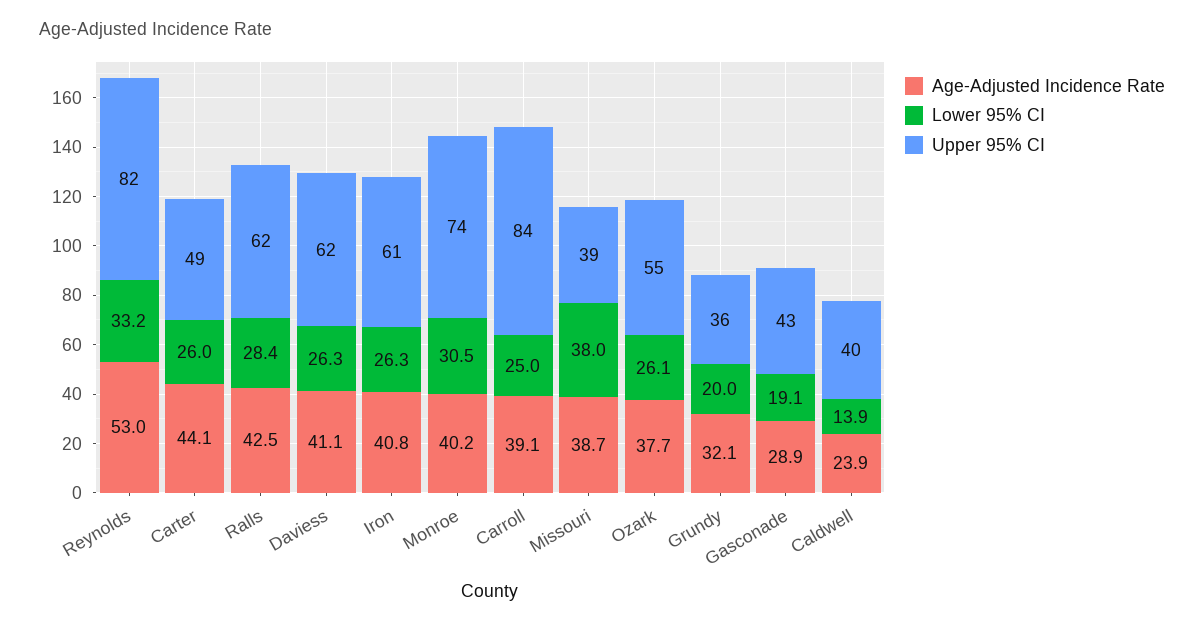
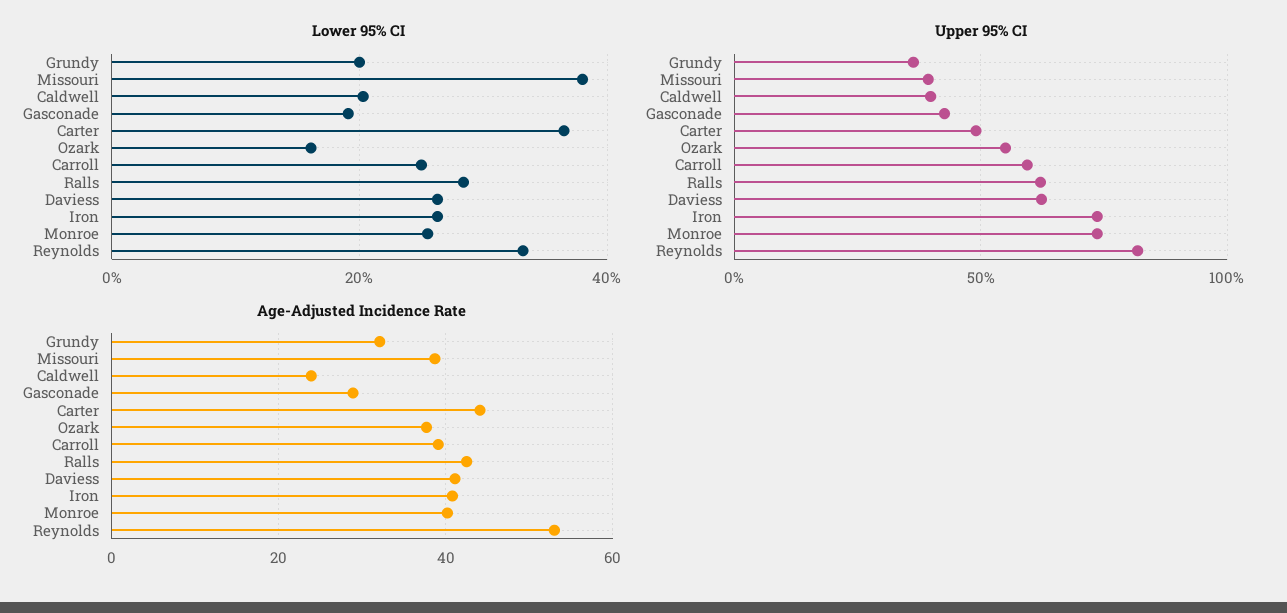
  {
    "Age-Adjusted Incidence Rate": {
      "Reynolds": 53,
      "Carter": 44.1,
      "Ralls": 42.5,
      "Daviess": 41.1,
      "Iron": 40.8,
      "Monroe": 40.2,
      "Carroll": 39.1,
      "Missouri": 38.7,
      "Ozark": 37.7,
      "Grundy": 32.1,
      "Gasconade": 28.9,
      "Caldwell": 23.9
    },
    "Lower 95% CI": {
      "Reynolds": 33.2,
-     "Carter": 26,
+     "Carter": 36,
      "Ralls": 28.4,
      "Daviess": 26.3,
      "Iron": 26.3,
-     "Monroe": 30.5,
+     "Monroe": 26,
      "Carroll": 25,
      "Missouri": 38,
-     "Ozark": 26.1,
+     "Ozark": 16,
      "Grundy": 20,
      "Gasconade": 19.1,
-     "Caldwell": 13.9
+     "Caldwell": 20
    },
    "Upper 95% CI": {
      "Reynolds": 82,
      "Carter": 49,
      "Ralls": 62,
      "Daviess": 62,
-     "Iron": 61,
+     "Iron": 75,
      "Monroe": 74,
-     "Carroll": 84,
+     "Carroll": 60,
      "Missouri": 39,
      "Ozark": 55,
      "Grundy": 36,
      "Gasconade": 43,
      "Caldwell": 40
    }
  }

